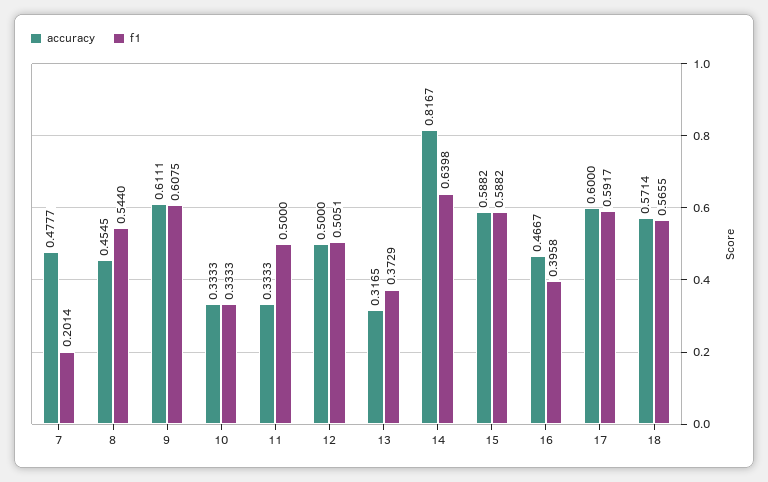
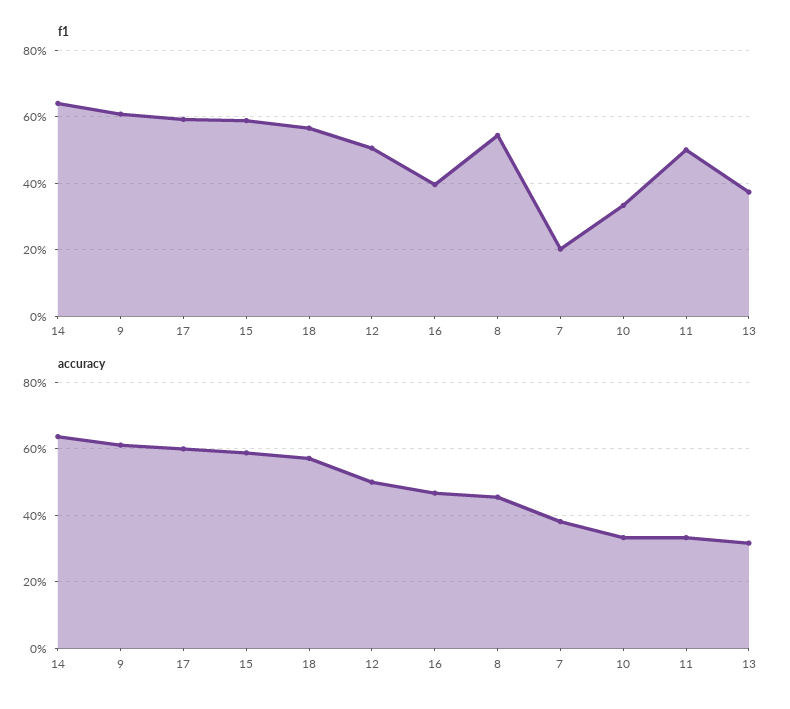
  {
    "accuracy": {
-     "7": 0.4777,
+     "7": 0.38,
      "8": 0.4545,
      "9": 0.6111,
      "10": 0.3333,
      "11": 0.3333,
      "12": 0.5,
      "13": 0.3165,
-     "14": 0.8167,
+     "14": 0.64,
      "15": 0.5882,
      "16": 0.4667,
      "17": 0.6,
      "18": 0.5714
    },
    "f1": {
      "7": 0.2014,
      "8": 0.544,
      "9": 0.6075,
      "10": 0.3333,
      "11": 0.5,
      "12": 0.5051,
      "13": 0.3729,
      "14": 0.6398,
      "15": 0.5882,
      "16": 0.3958,
      "17": 0.5917,
      "18": 0.5655
    }
  }

